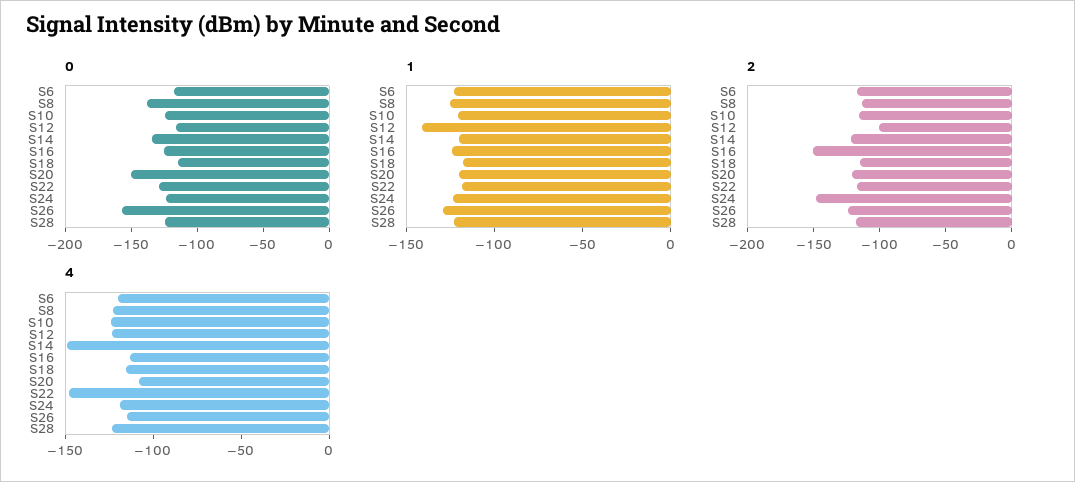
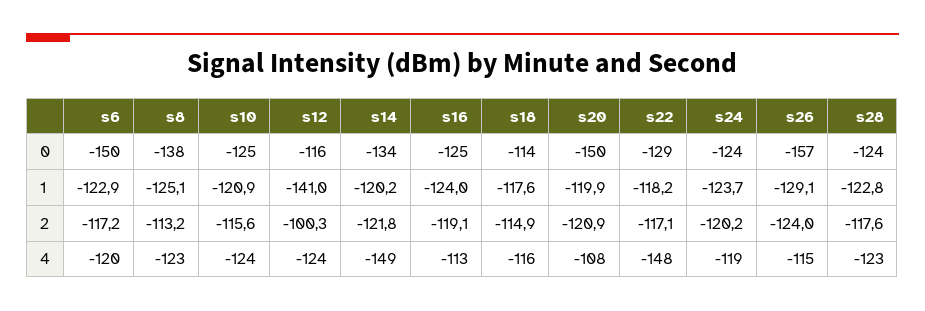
  {
    "0": {
-     "S6": -120,
+     "S6": -150,
      "S8": -138,
      "S10": -125,
      "S12": -116,
      "S14": -134,
      "S16": -125,
      "S18": -114,
      "S20": -150,
      "S22": -129,
      "S24": -124,
      "S26": -157,
      "S28": -124
    },
    "1": {
      "S6": -122.9,
      "S8": -125.1,
      "S10": -120.9,
      "S12": -141,
      "S14": -120.2,
      "S16": -124,
      "S18": -117.6,
      "S20": -119.9,
      "S22": -118.2,
      "S24": -123.7,
      "S26": -129.1,
      "S28": -122.8
    },
    "2": {
      "S6": -117.2,
      "S8": -113.2,
      "S10": -115.6,
      "S12": -100.3,
      "S14": -121.8,
-     "S16": -150,
+     "S16": -119.1,
      "S18": -114.9,
      "S20": -120.9,
      "S22": -117.1,
-     "S24": -150,
+     "S24": -120.2,
      "S26": -124,
      "S28": -117.6
    },
    "4": {
      "S6": -120,
      "S8": -123,
      "S10": -124,
      "S12": -124,
      "S14": -149,
      "S16": -113,
      "S18": -116,
      "S20": -108,
      "S22": -148,
      "S24": -119,
      "S26": -115,
      "S28": -123
    }
  }

